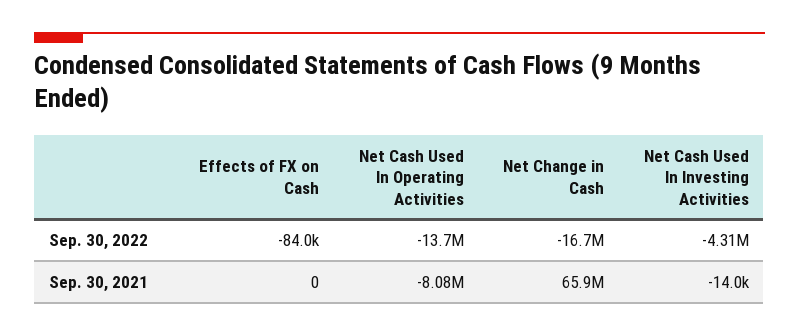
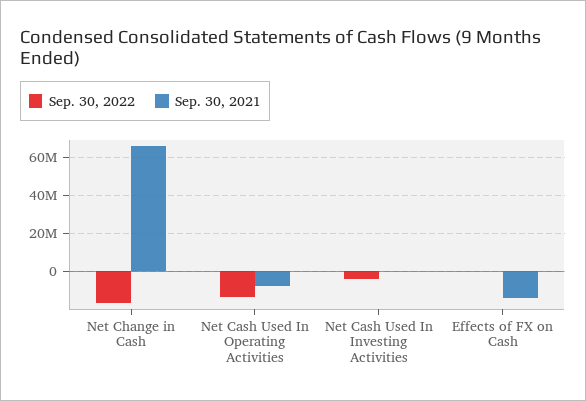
  {
    "Sep. 30, 2022": {
      "Effects of FX on Cash": -84000,
      "Net Cash Used In Operating Activities": -13700000,
      "Net Change in Cash": -16700000,
      "Net Cash Used In Investing Activities": -4310000
    },
    "Sep. 30, 2021": {
-     "Effects of FX on Cash": 0,
+     "Effects of FX on Cash": -15000000,
      "Net Cash Used In Operating Activities": -8080000,
      "Net Change in Cash": 65900000,
      "Net Cash Used In Investing Activities": -14000
    }
  }

